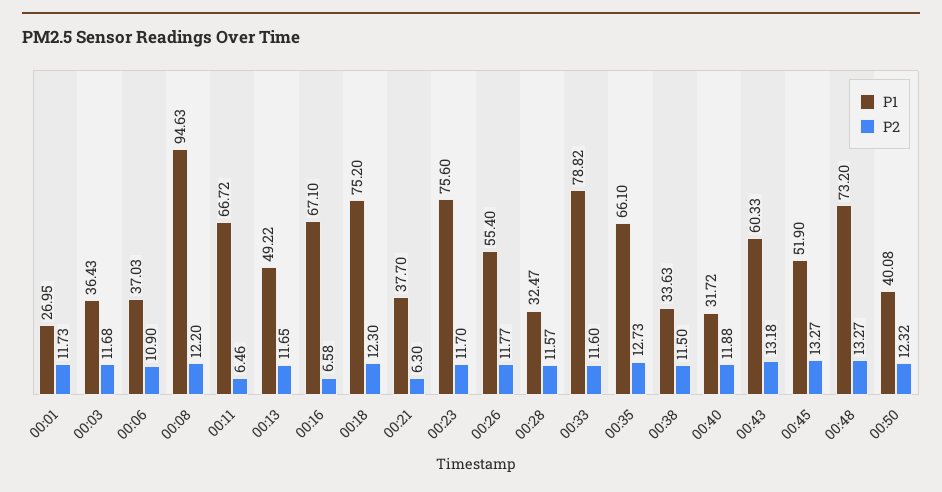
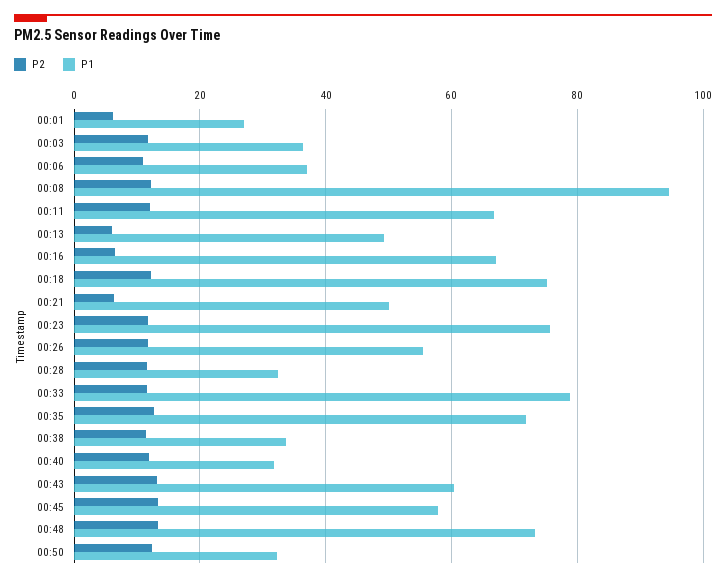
  {
    "P1": {
      "00:01": 26.95,
      "00:03": 36.43,
      "00:06": 37.03,
      "00:08": 94.63,
      "00:11": 66.72,
      "00:13": 49.22,
      "00:16": 67.1,
      "00:18": 75.2,
-     "00:21": 37.7,
+     "00:21": 50,
      "00:23": 75.6,
      "00:26": 55.4,
      "00:28": 32.47,
      "00:33": 78.82,
-     "00:35": 66.1,
+     "00:35": 72,
      "00:38": 33.63,
      "00:40": 31.72,
      "00:43": 60.33,
-     "00:45": 51.9,
+     "00:45": 58,
      "00:48": 73.2,
-     "00:50": 40.08
+     "00:50": 32
    },
    "P2": {
-     "00:01": 11.73,
+     "00:01": 6,
      "00:03": 11.68,
      "00:06": 10.9,
      "00:08": 12.2,
-     "00:11": 6.46,
+     "00:11": 12,
-     "00:13": 11.65,
+     "00:13": 6,
      "00:16": 6.58,
      "00:18": 12.3,
      "00:21": 6.3,
      "00:23": 11.7,
      "00:26": 11.77,
      "00:28": 11.57,
      "00:33": 11.6,
      "00:35": 12.73,
      "00:38": 11.5,
      "00:40": 11.88,
      "00:43": 13.18,
      "00:45": 13.27,
      "00:48": 13.27,
      "00:50": 12.32
    }
  }

